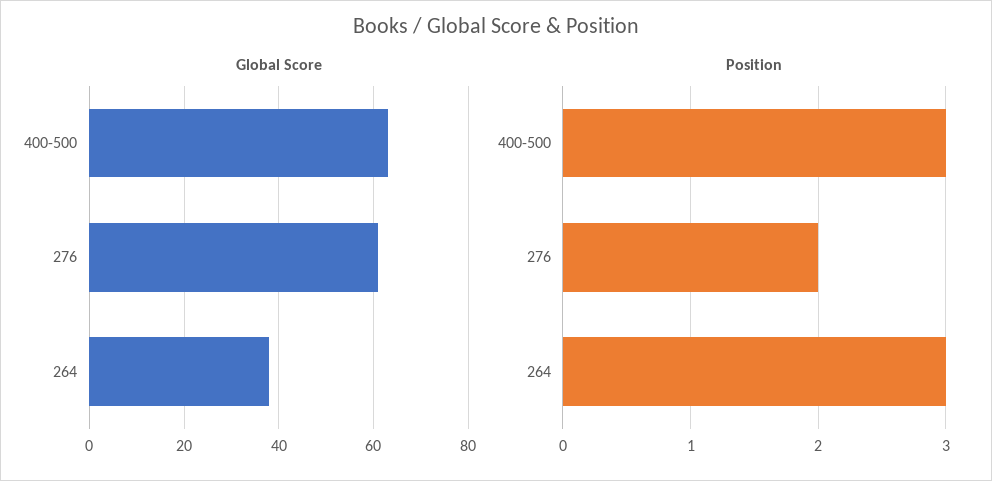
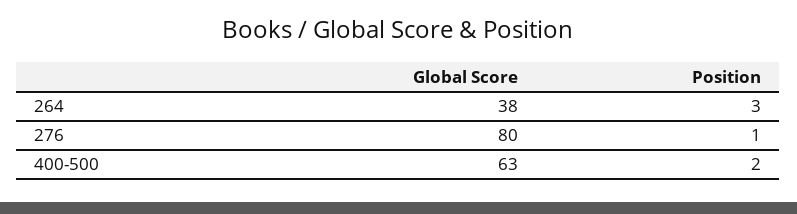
  {
    "Global Score": {
      "400-500": 63,
-     "276": 60,
+     "276": 80,
      "264": 38
    },
    "Position": {
-     "400-500": 3,
+     "400-500": 2,
-     "276": 2,
+     "276": 1,
      "264": 3
    }
  }

